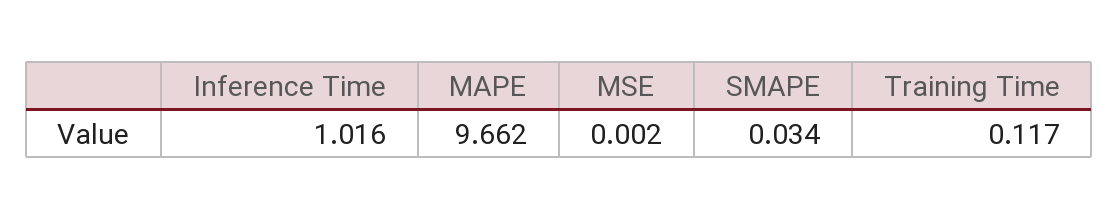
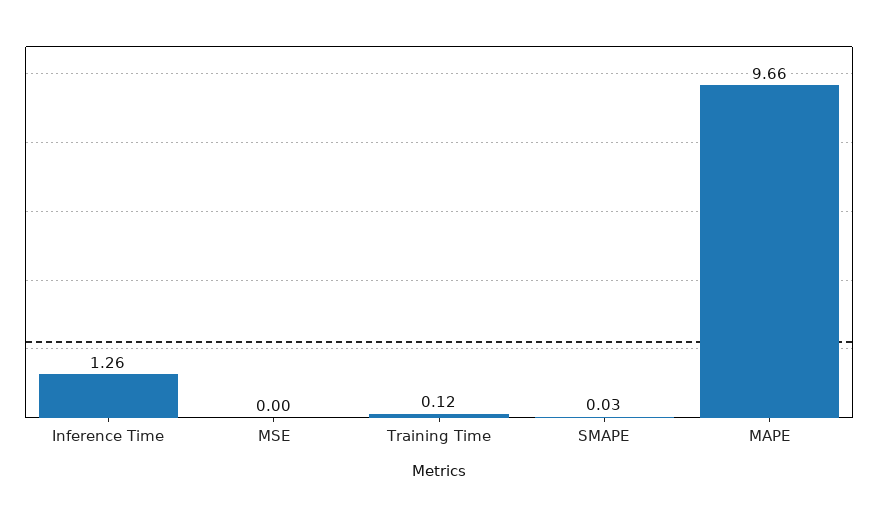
  {
-   "Inference Time": 1.016,
+   "Inference Time": 1.26,
    "MAPE": 9.662,
    "MSE": 0.002,
    "SMAPE": 0.034,
    "Training Time": 0.117
  }

